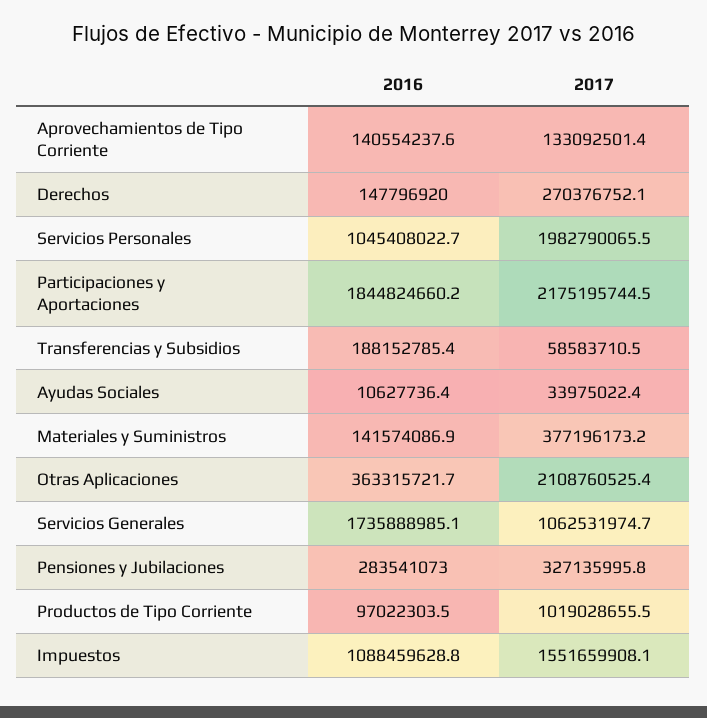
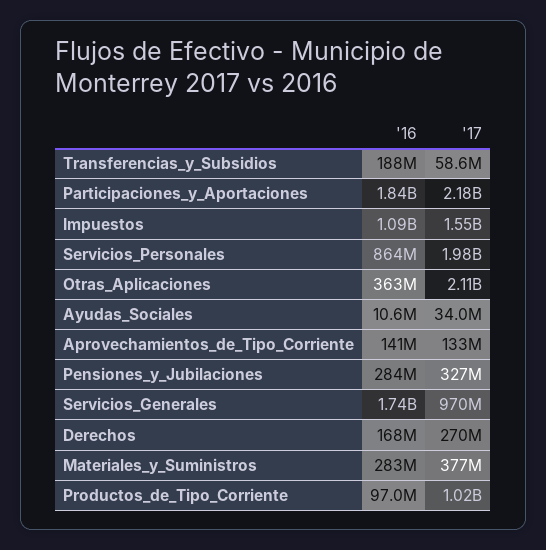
  {
    "2016": {
      "Aprovechamientos de Tipo Corriente": 140554237.6,
-     "Derechos": 147796920,
+     "Derechos": 168000000,
-     "Servicios Personales": 1045408022.7,
+     "Servicios Personales": 864000000,
      "Participaciones y Aportaciones": 1844824660.2,
      "Transferencias y Subsidios": 188152785.4,
      "Ayudas Sociales": 10627736.4,
-     "Materiales y Suministros": 141574086.9,
+     "Materiales y Suministros": 283000000,
      "Otras Aplicaciones": 363315721.7,
      "Servicios Generales": 1735888985.1,
      "Pensiones y Jubilaciones": 283541073,
      "Productos de Tipo Corriente": 97022303.5,
      "Impuestos": 1088459628.8
    },
    "2017": {
      "Aprovechamientos de Tipo Corriente": 133092501.4,
      "Derechos": 270376752.1,
      "Servicios Personales": 1982790065.5,
      "Participaciones y Aportaciones": 2175195744.5,
      "Transferencias y Subsidios": 58583710.5,
      "Ayudas Sociales": 33975022.4,
      "Materiales y Suministros": 377196173.2,
      "Otras Aplicaciones": 2108760525.4,
-     "Servicios Generales": 1062531974.7,
+     "Servicios Generales": 970000000,
      "Pensiones y Jubilaciones": 327135995.8,
      "Productos de Tipo Corriente": 1019028655.5,
      "Impuestos": 1551659908.1
    }
  }

